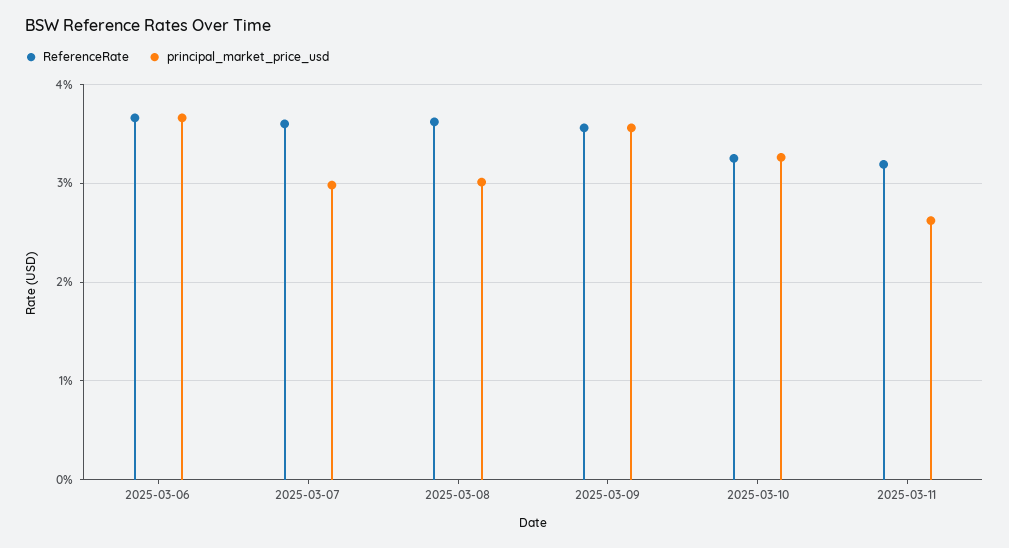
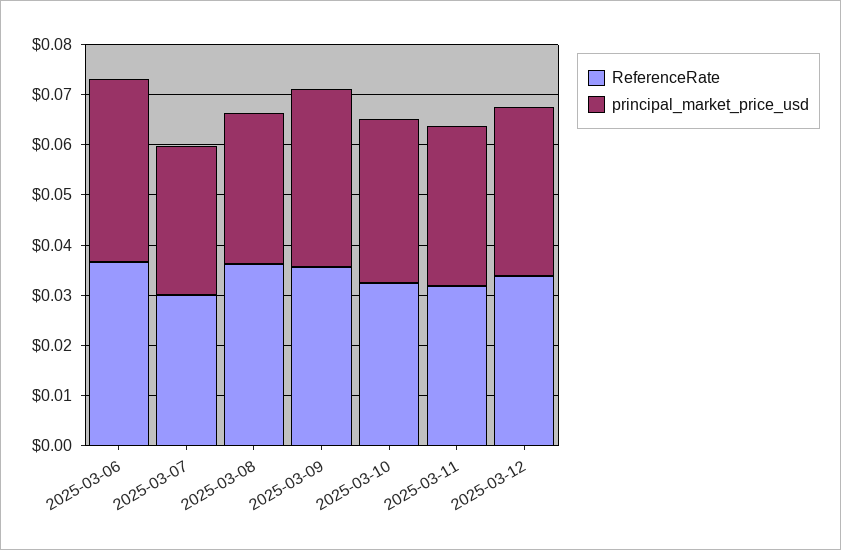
  {
    "ReferenceRate": {
      "2025-03-06": 0.037,
-     "2025-03-07": 0.036,
+     "2025-03-07": 0.03,
      "2025-03-08": 0.036,
      "2025-03-09": 0.036,
      "2025-03-10": 0.033,
-     "2025-03-11": 0.032
+     "2025-03-11": 0.032,
+     "2025-03-12": 0.034
    },
    "principal_market_price_usd": {
      "2025-03-06": 0.037,
      "2025-03-07": 0.03,
      "2025-03-08": 0.03,
      "2025-03-09": 0.036,
      "2025-03-10": 0.033,
-     "2025-03-11": 0.026
+     "2025-03-11": 0.032,
+     "2025-03-12": 0.034
    }
  }

